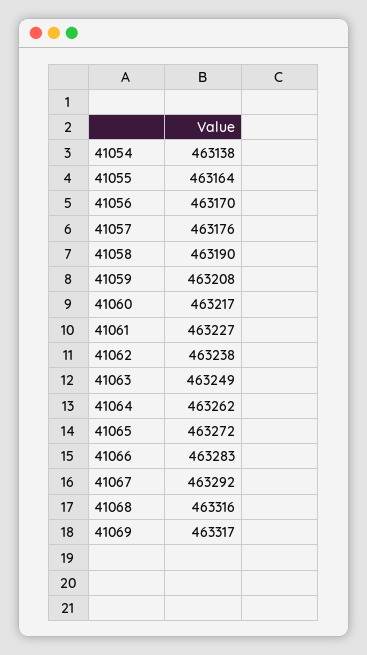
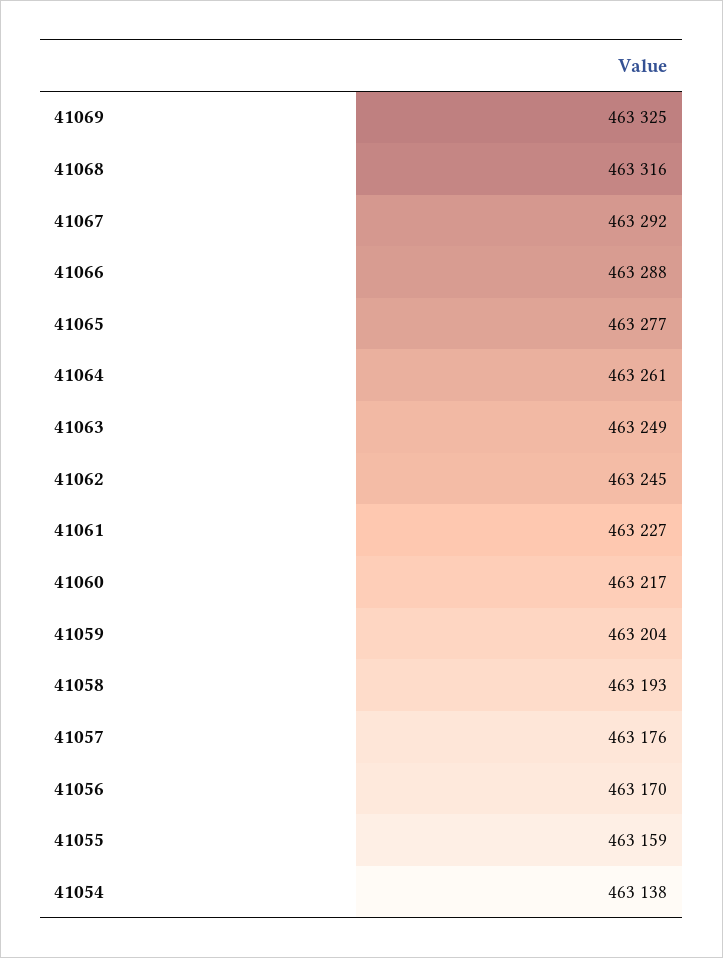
  {
    "41054": 463138,
-   "41055": 463164,
+   "41055": 463159,
    "41056": 463170,
    "41057": 463176,
-   "41058": 463190,
+   "41058": 463193,
-   "41059": 463208,
+   "41059": 463204,
    "41060": 463217,
    "41061": 463227,
-   "41062": 463238,
+   "41062": 463245,
    "41063": 463249,
-   "41064": 463262,
+   "41064": 463261,
-   "41065": 463272,
+   "41065": 463277,
-   "41066": 463283,
+   "41066": 463288,
    "41067": 463292,
    "41068": 463316,
-   "41069": 463317
+   "41069": 463325
  }

